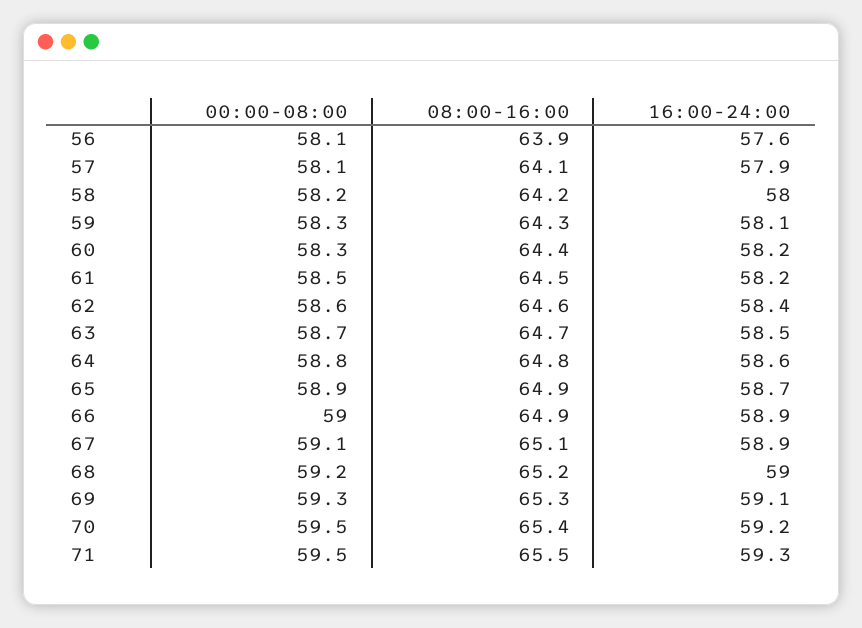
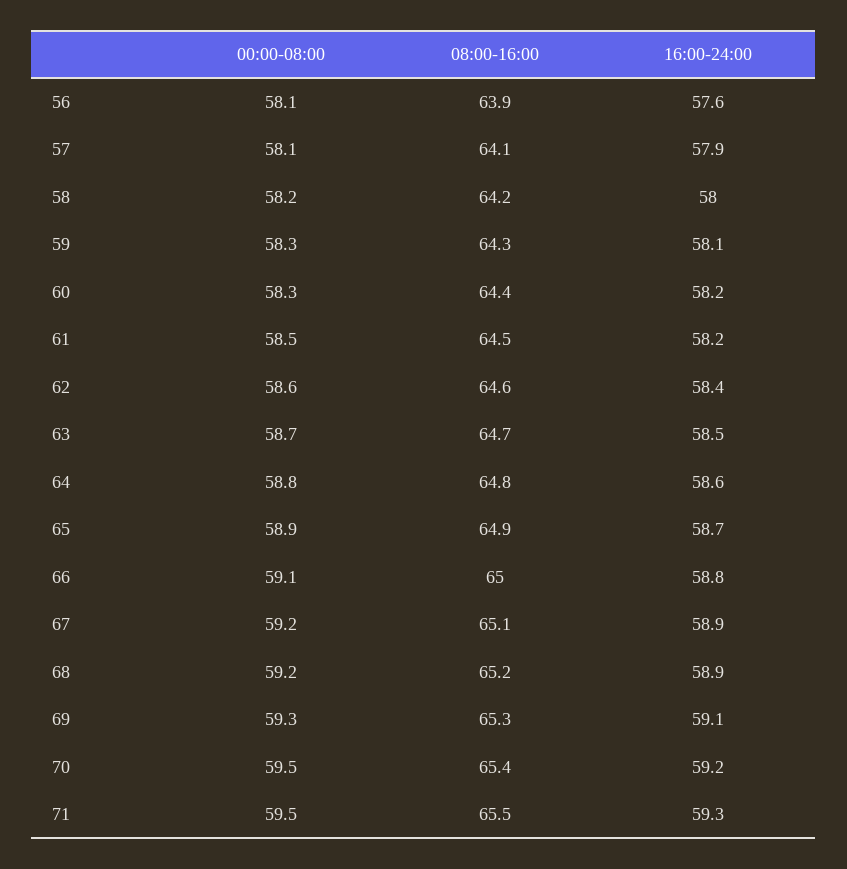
  {
    "00:00-08:00": {
      "56": 58.1,
      "57": 58.1,
      "58": 58.2,
      "59": 58.3,
      "60": 58.3,
      "61": 58.5,
      "62": 58.6,
      "63": 58.7,
      "64": 58.8,
      "65": 58.9,
-     "66": 59,
+     "66": 59.1,
-     "67": 59.1,
+     "67": 59.2,
      "68": 59.2,
      "69": 59.3,
      "70": 59.5,
      "71": 59.5
    },
    "08:00-16:00": {
      "56": 63.9,
      "57": 64.1,
      "58": 64.2,
      "59": 64.3,
      "60": 64.4,
      "61": 64.5,
      "62": 64.6,
      "63": 64.7,
      "64": 64.8,
      "65": 64.9,
-     "66": 64.9,
+     "66": 65,
      "67": 65.1,
      "68": 65.2,
      "69": 65.3,
      "70": 65.4,
      "71": 65.5
    },
    "16:00-24:00": {
      "56": 57.6,
      "57": 57.9,
      "58": 58,
      "59": 58.1,
      "60": 58.2,
      "61": 58.2,
      "62": 58.4,
      "63": 58.5,
      "64": 58.6,
      "65": 58.7,
-     "66": 58.9,
+     "66": 58.8,
      "67": 58.9,
-     "68": 59,
+     "68": 58.9,
      "69": 59.1,
      "70": 59.2,
      "71": 59.3
    }
  }

